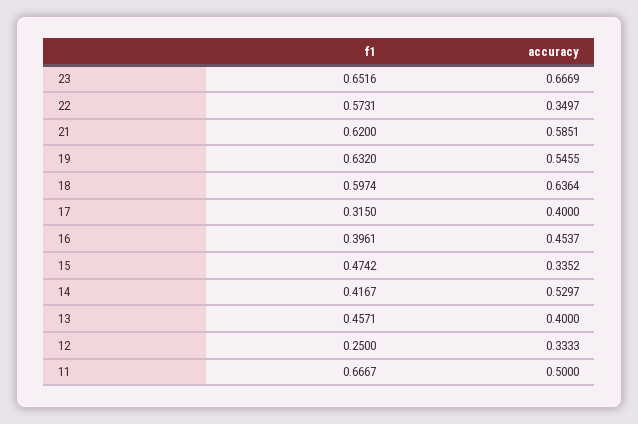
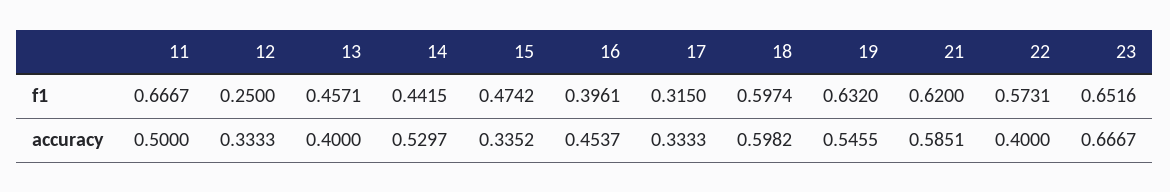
  {
    "f1": {
      "23": 0.6516,
      "22": 0.5731,
      "21": 0.62,
      "19": 0.632,
      "18": 0.5974,
      "17": 0.315,
      "16": 0.3961,
      "15": 0.4742,
-     "14": 0.4167,
+     "14": 0.4415,
      "13": 0.4571,
      "12": 0.25,
      "11": 0.6667
    },
    "accuracy": {
-     "23": 0.6669,
+     "23": 0.6667,
-     "22": 0.3497,
+     "22": 0.4,
      "21": 0.5851,
      "19": 0.5455,
-     "18": 0.6364,
+     "18": 0.5982,
-     "17": 0.4,
+     "17": 0.3333,
      "16": 0.4537,
      "15": 0.3352,
      "14": 0.5297,
      "13": 0.4,
      "12": 0.3333,
      "11": 0.5
    }
  }

